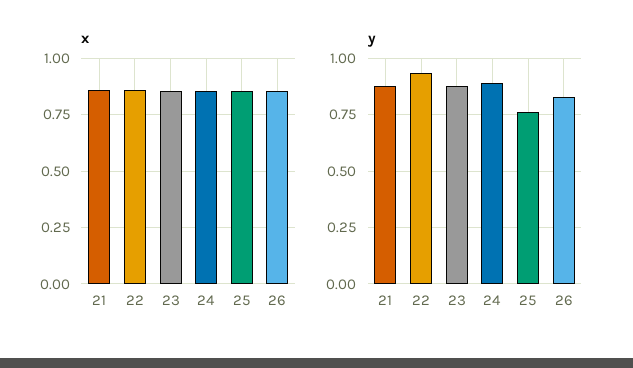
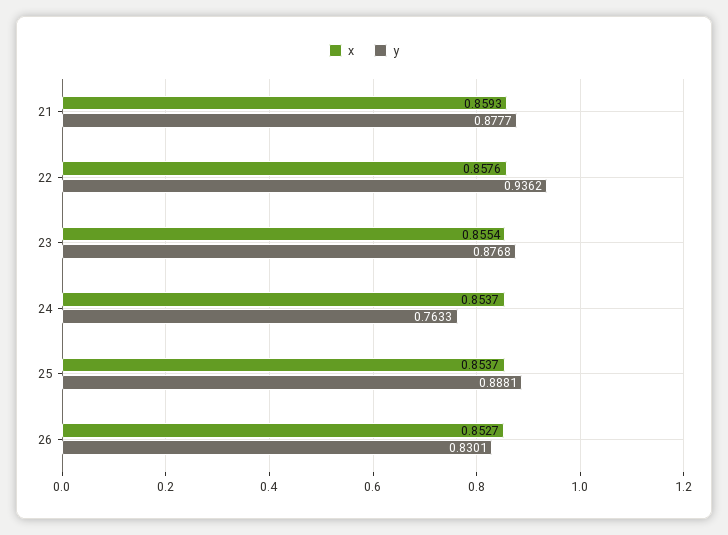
  {
    "x": {
      "21": 0.8593,
      "22": 0.8576,
      "23": 0.8554,
      "24": 0.8537,
      "25": 0.8537,
      "26": 0.8527
    },
    "y": {
      "21": 0.8777,
      "22": 0.9362,
      "23": 0.8768,
-     "24": 0.9,
+     "24": 0.7633,
-     "25": 0.75,
+     "25": 0.8881,
      "26": 0.8301
    }
  }

